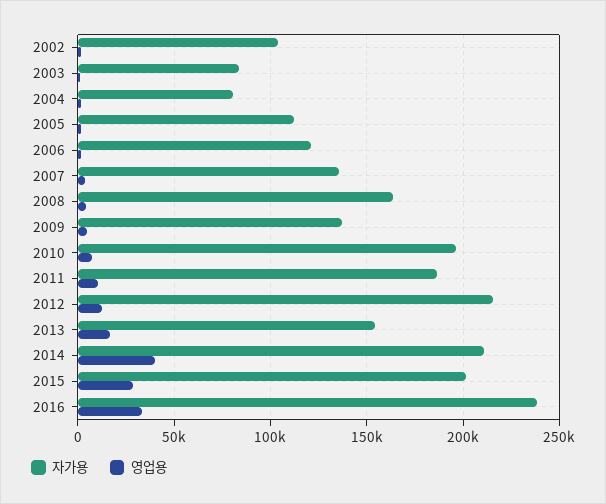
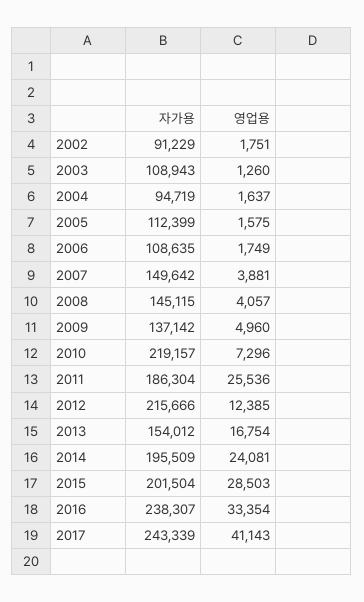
  {
    "자가용": {
-     "2002": 105000,
+     "2002": 91229,
-     "2003": 85000,
+     "2003": 108943,
-     "2004": 80000,
+     "2004": 94719,
      "2005": 112399,
-     "2006": 120000,
+     "2006": 108635,
-     "2007": 135000,
+     "2007": 149642,
-     "2008": 165000,
+     "2008": 145115,
      "2009": 137142,
-     "2010": 195000,
+     "2010": 219157,
      "2011": 186304,
      "2012": 215666,
      "2013": 154012,
-     "2014": 210000,
+     "2014": 195509,
      "2015": 201504,
-     "2016": 238307
+     "2016": 238307,
+     "2017": 243339
    },
    "영업용": {
      "2002": 1751,
      "2003": 1260,
      "2004": 1637,
      "2005": 1575,
      "2006": 1749,
      "2007": 3881,
      "2008": 4057,
      "2009": 4960,
      "2010": 7296,
-     "2011": 10000,
+     "2011": 25536,
      "2012": 12385,
      "2013": 16754,
-     "2014": 40000,
+     "2014": 24081,
      "2015": 28503,
-     "2016": 33354
+     "2016": 33354,
+     "2017": 41143
    }
  }

